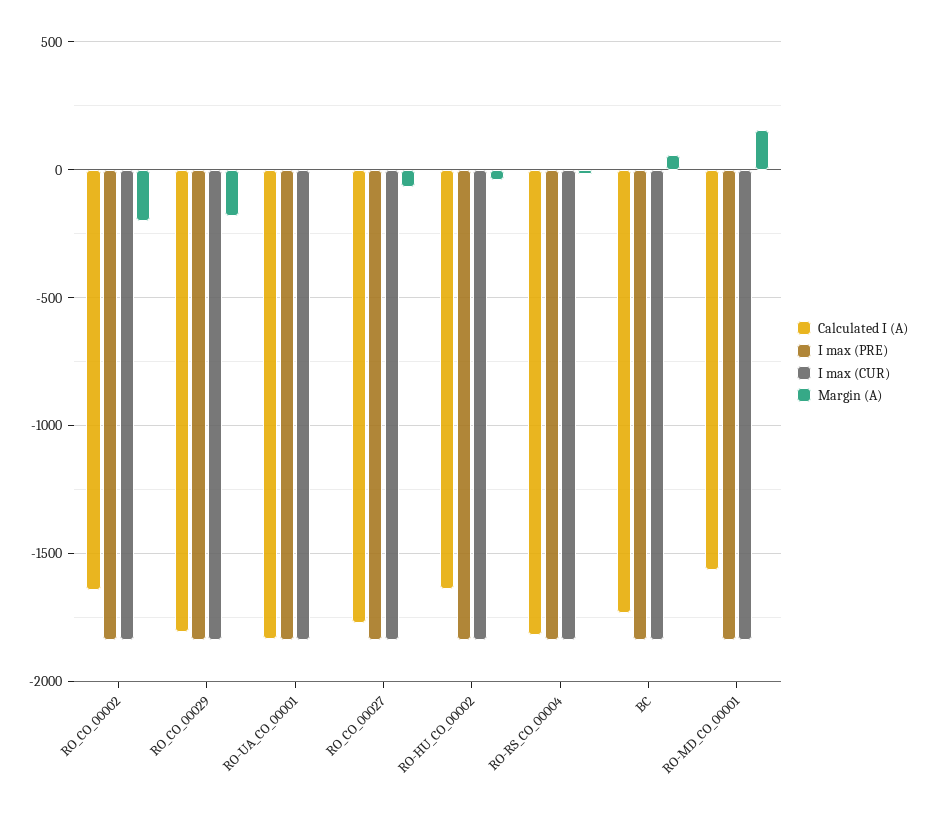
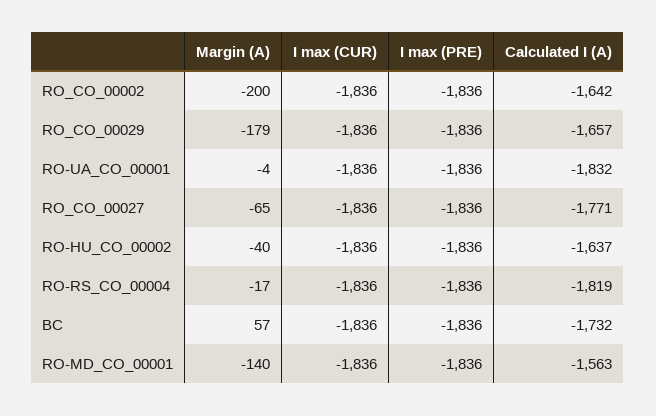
  {
    "Calculated I (A)": {
      "RO_CO_00002": -1642,
-     "RO_CO_00029": -1800,
+     "RO_CO_00029": -1657,
      "RO-UA_CO_00001": -1832,
      "RO_CO_00027": -1771,
      "RO-HU_CO_00002": -1637,
      "RO-RS_CO_00004": -1819,
      "BC": -1732,
      "RO-MD_CO_00001": -1563
    },
    "I max (PRE)": {
      "RO_CO_00002": -1836,
      "RO_CO_00029": -1836,
      "RO-UA_CO_00001": -1836,
      "RO_CO_00027": -1836,
      "RO-HU_CO_00002": -1836,
      "RO-RS_CO_00004": -1836,
      "BC": -1836,
      "RO-MD_CO_00001": -1836
    },
    "I max (CUR)": {
      "RO_CO_00002": -1836,
      "RO_CO_00029": -1836,
      "RO-UA_CO_00001": -1836,
      "RO_CO_00027": -1836,
      "RO-HU_CO_00002": -1836,
      "RO-RS_CO_00004": -1836,
      "BC": -1836,
      "RO-MD_CO_00001": -1836
    },
    "Margin (A)": {
      "RO_CO_00002": -200,
      "RO_CO_00029": -179,
      "RO-UA_CO_00001": -4,
      "RO_CO_00027": -65,
      "RO-HU_CO_00002": -40,
      "RO-RS_CO_00004": -17,
      "BC": 57,
-     "RO-MD_CO_00001": 150
+     "RO-MD_CO_00001": -140
    }
  }

